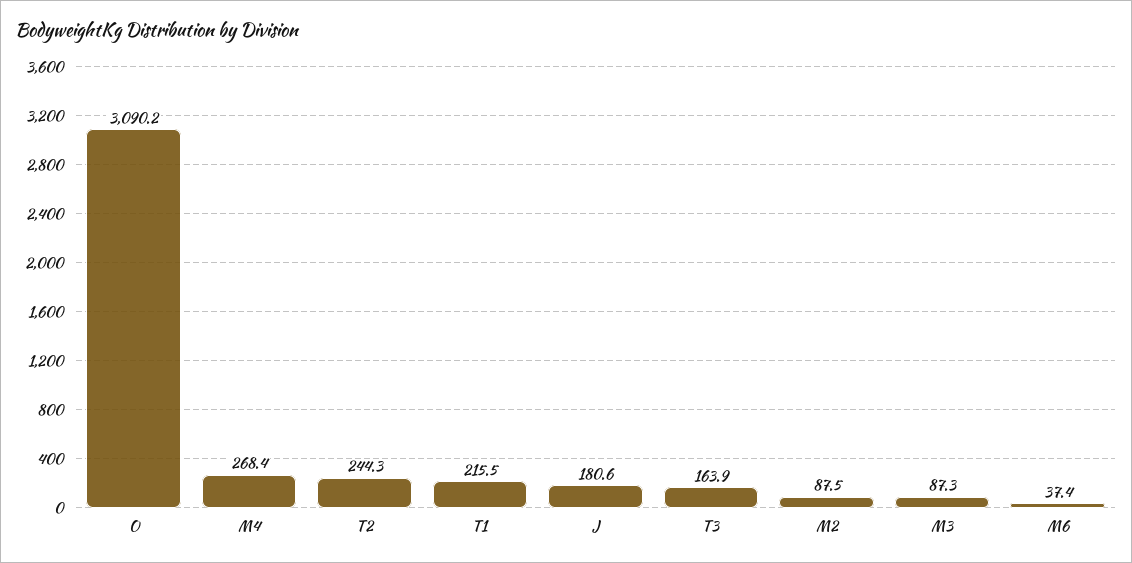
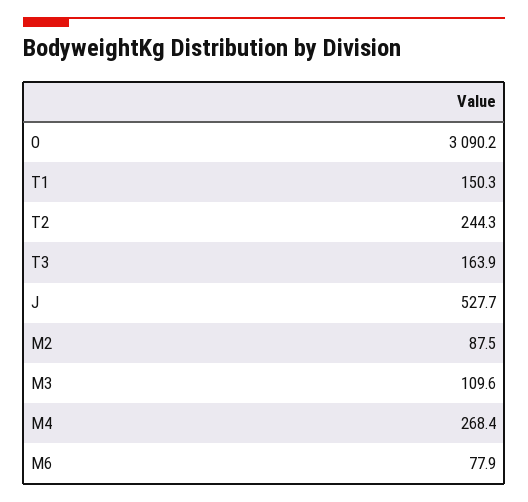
  {
    "O": 3090.2,
    "M4": 268.4,
    "T2": 244.3,
-   "T1": 215.5,
+   "T1": 150.3,
-   "J": 180.6,
+   "J": 527.7,
    "T3": 163.9,
    "M2": 87.5,
-   "M3": 87.3,
+   "M3": 109.6,
-   "M6": 37.4
+   "M6": 77.9
  }

